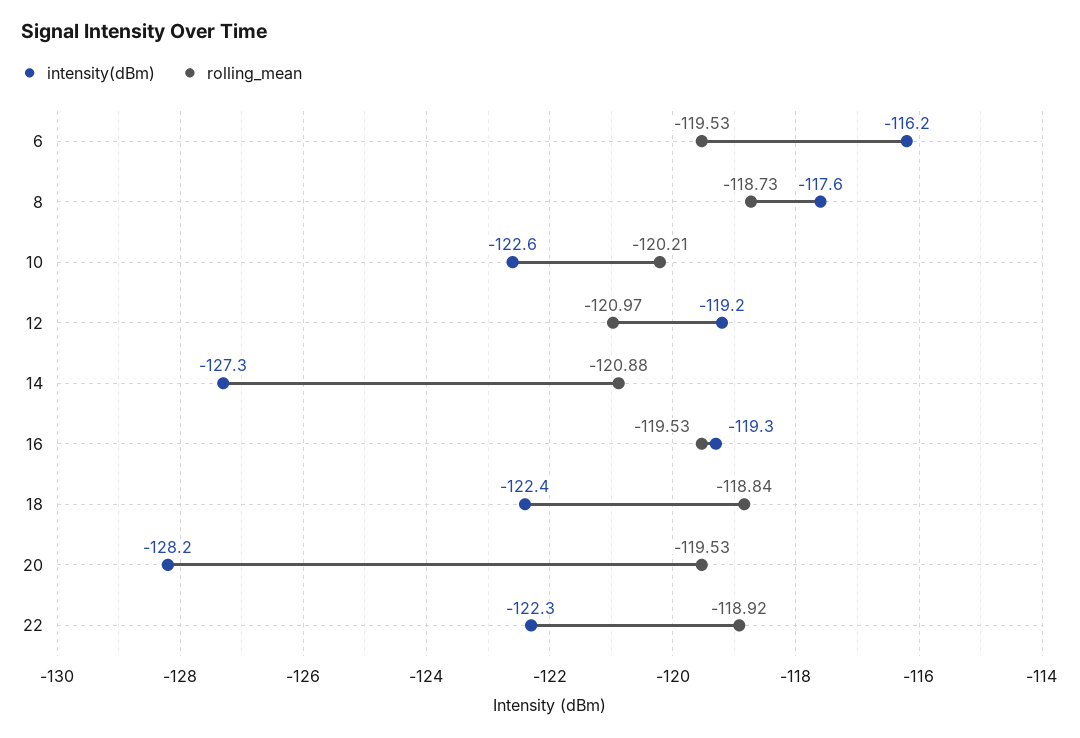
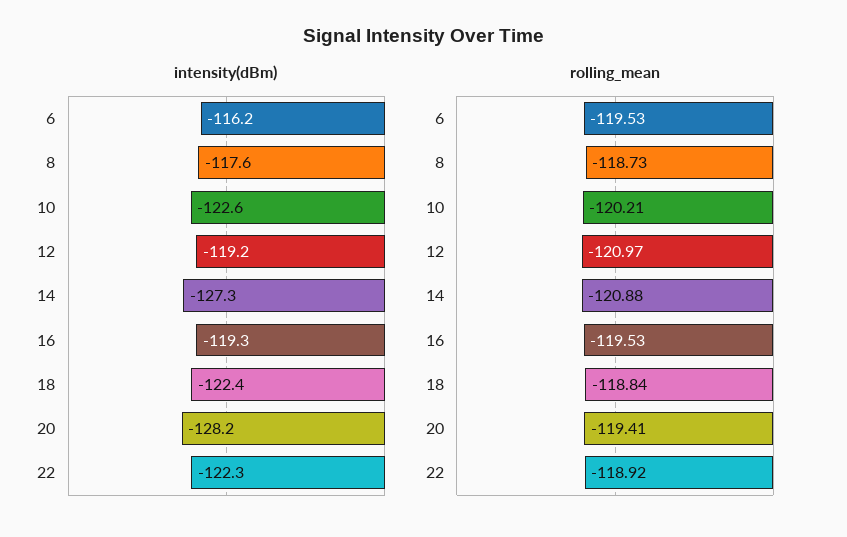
  {
    "intensity(dBm)": {
      "6": -116.2,
      "8": -117.6,
      "10": -122.6,
      "12": -119.2,
      "14": -127.3,
      "16": -119.3,
      "18": -122.4,
      "20": -128.2,
      "22": -122.3
    },
    "rolling_mean": {
      "6": -119.53,
      "8": -118.73,
      "10": -120.21,
      "12": -120.97,
      "14": -120.88,
      "16": -119.53,
      "18": -118.84,
-     "20": -119.53,
+     "20": -119.41,
      "22": -118.92
    }
  }

